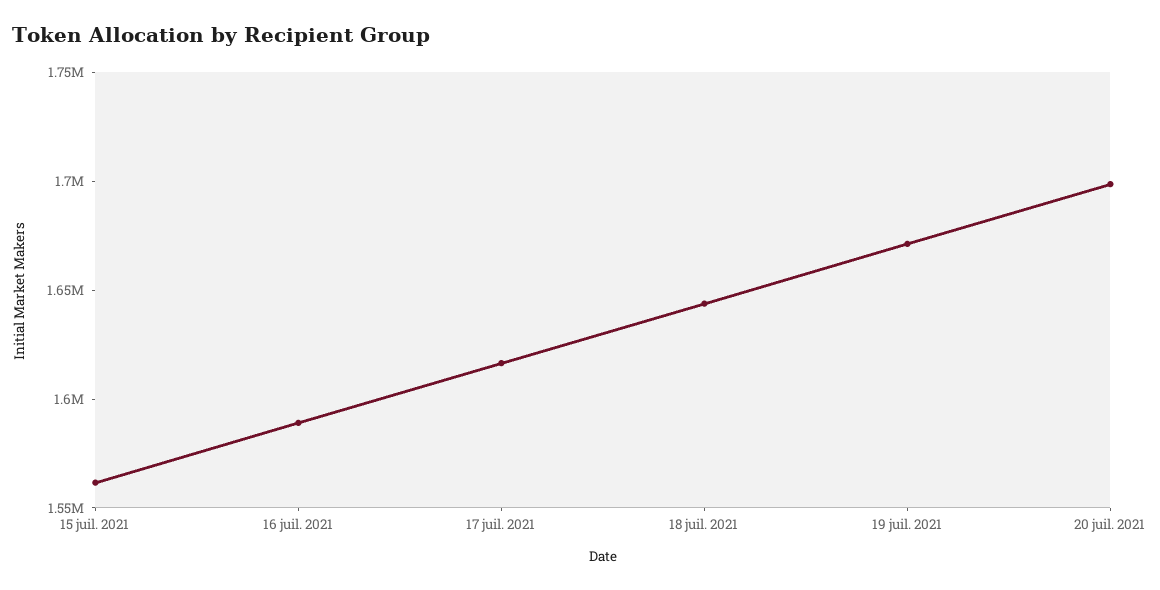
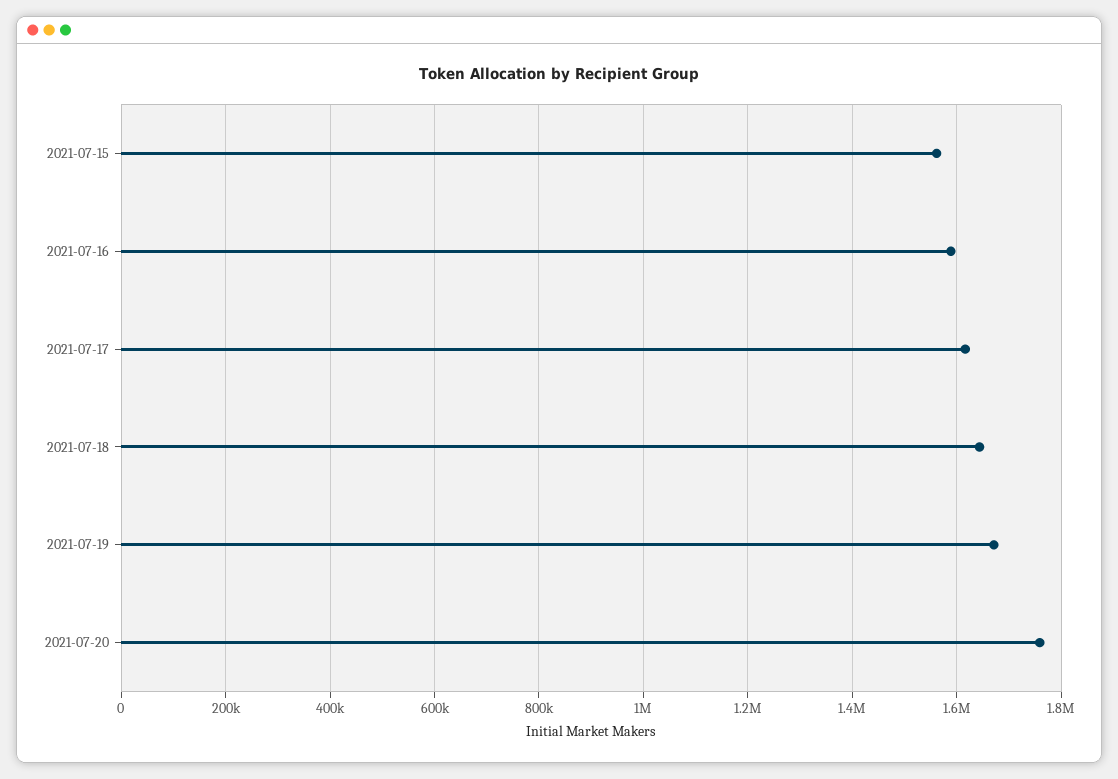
  {
    "15 juil. 2021": 1560000,
    "16 juil. 2021": 1590000,
    "17 juil. 2021": 1620000,
    "18 juil. 2021": 1640000,
    "19 juil. 2021": 1670000,
-   "20 juil. 2021": 1700000
+   "20 juil. 2021": 1760000
  }

